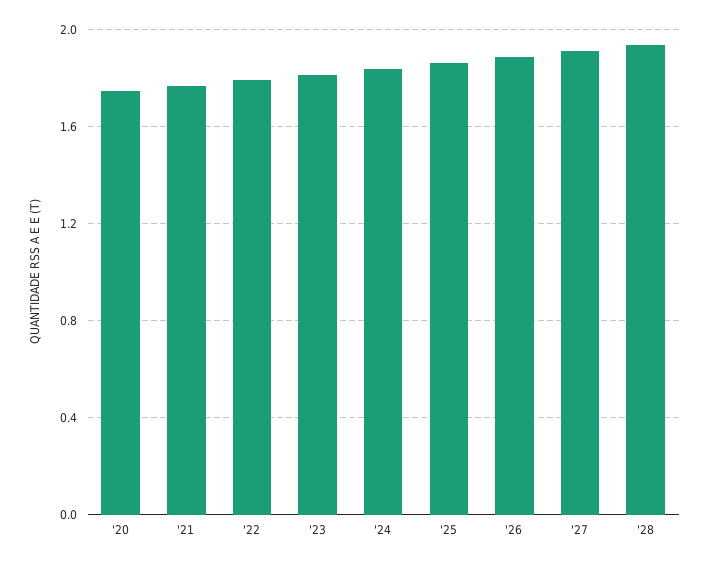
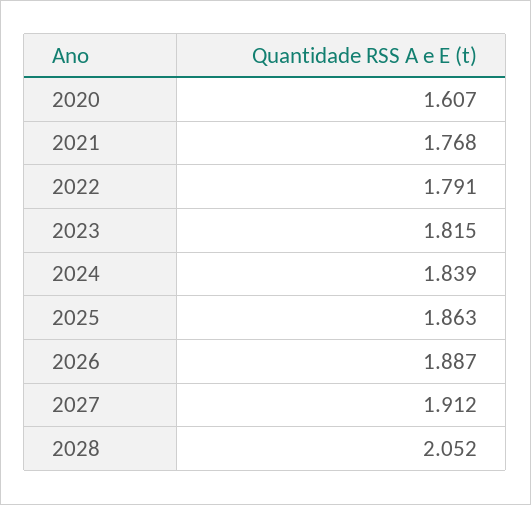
  {
-   "'20": 1.75,
+   "'20": 1.607,
    "'21": 1.768,
    "'22": 1.791,
    "'23": 1.815,
    "'24": 1.839,
    "'25": 1.863,
    "'26": 1.887,
    "'27": 1.912,
-   "'28": 1.95
+   "'28": 2.052
  }

